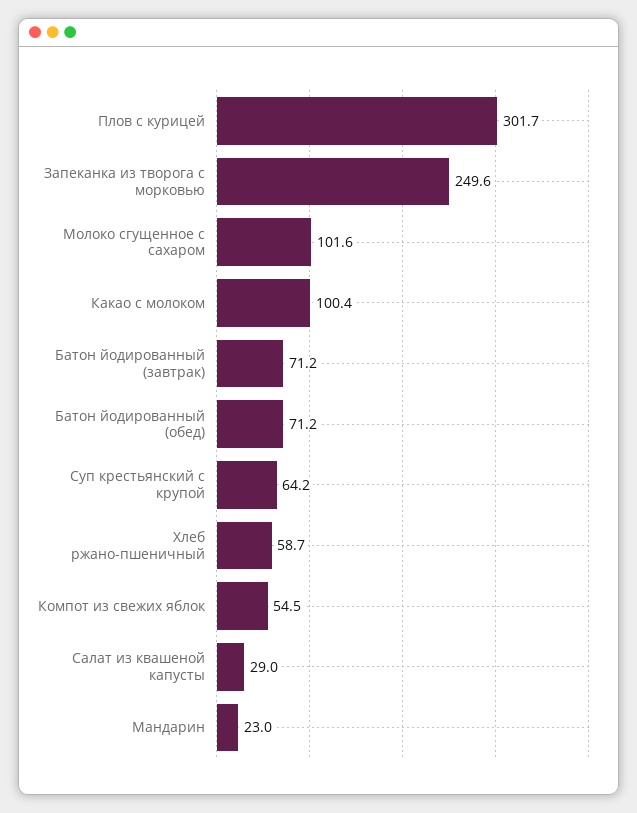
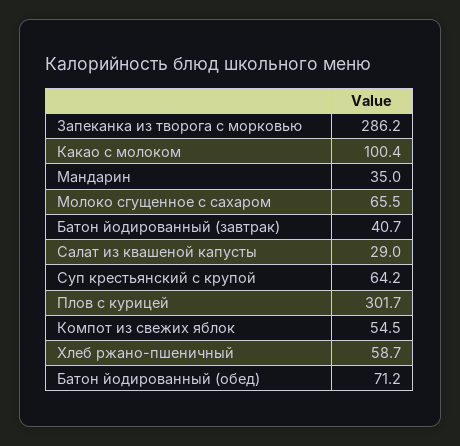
  {
    "Плов с курицей": 301.7,
-   "Запеканка из творога с морковью": 249.6,
+   "Запеканка из творога с морковью": 286.2,
-   "Молоко сгущенное с сахаром": 101.6,
+   "Молоко сгущенное с сахаром": 65.5,
    "Какао с молоком": 100.4,
-   "Батон йодированный (завтрак)": 71.2,
+   "Батон йодированный (завтрак)": 40.7,
    "Батон йодированный (обед)": 71.2,
    "Суп крестьянский с крупой": 64.2,
    "Хлеб ржано-пшеничный": 58.7,
    "Компот из свежих яблок": 54.5,
    "Салат из квашеной капусты": 29,
-   "Мандарин": 23
+   "Мандарин": 35
  }

